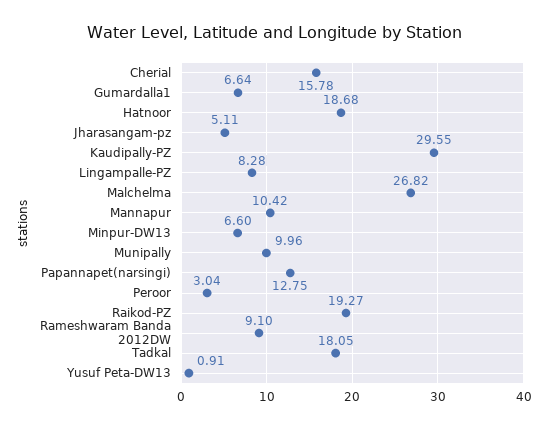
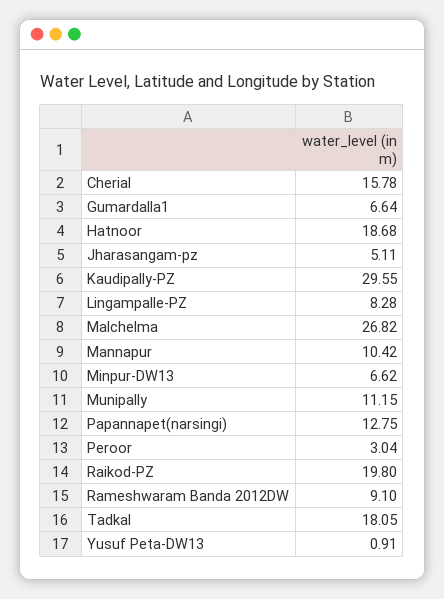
  {
    "Cherial": 15.78,
    "Gumardalla1": 6.64,
    "Hatnoor": 18.68,
    "Jharasangam-pz": 5.11,
    "Kaudipally-PZ": 29.55,
    "Lingampalle-PZ": 8.28,
    "Malchelma": 26.82,
    "Mannapur": 10.42,
-   "Minpur-DW13": 6.6,
+   "Minpur-DW13": 6.62,
-   "Munipally": 9.96,
+   "Munipally": 11.15,
    "Papannapet(narsingi)": 12.75,
    "Peroor": 3.04,
-   "Raikod-PZ": 19.27,
+   "Raikod-PZ": 19.8,
    "Rameshwaram Banda 2012DW": 9.1,
    "Tadkal": 18.05,
    "Yusuf Peta-DW13": 0.91
  }

